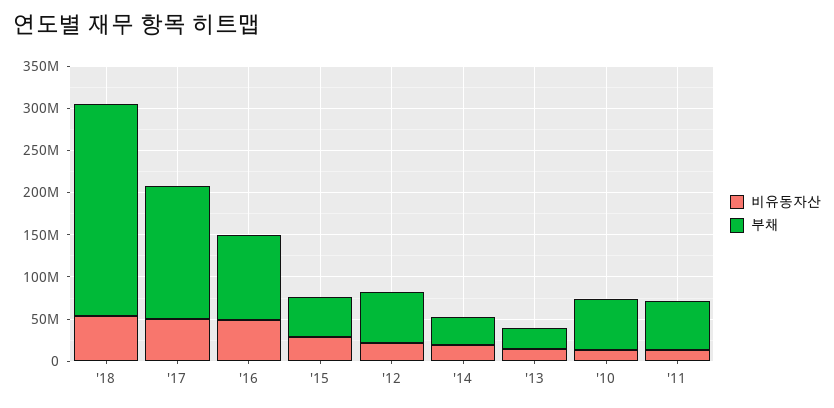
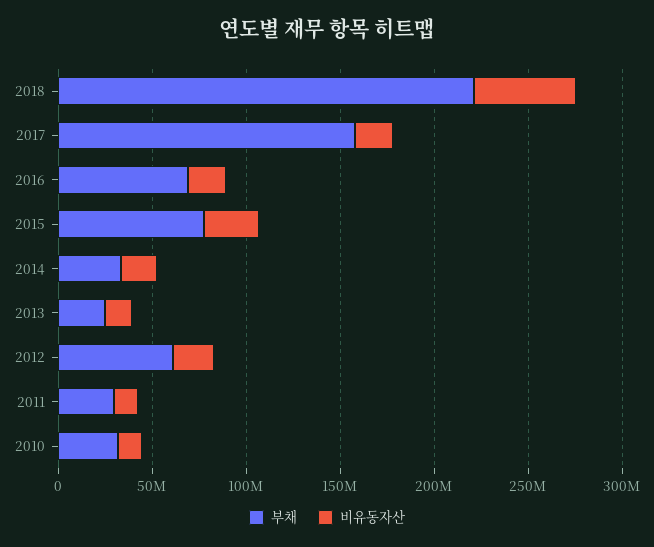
  {
    "비유동자산": {
      "'18": 50000000,
-     "'17": 50000000,
+     "'17": 20000000,
-     "'16": 50000000,
+     "'16": 20000000,
      "'15": 30000000,
      "'12": 20000000,
      "'14": 20000000,
      "'13": 10000000,
      "'10": 10000000,
      "'11": 10000000
    },
    "부채": {
-     "'18": 250000000,
+     "'18": 220000000,
      "'17": 160000000,
-     "'16": 100000000,
+     "'16": 70000000,
-     "'15": 50000000,
+     "'15": 80000000,
      "'12": 60000000,
      "'14": 30000000,
      "'13": 20000000,
-     "'10": 60000000,
+     "'10": 30000000,
-     "'11": 60000000
+     "'11": 30000000
    }
  }

